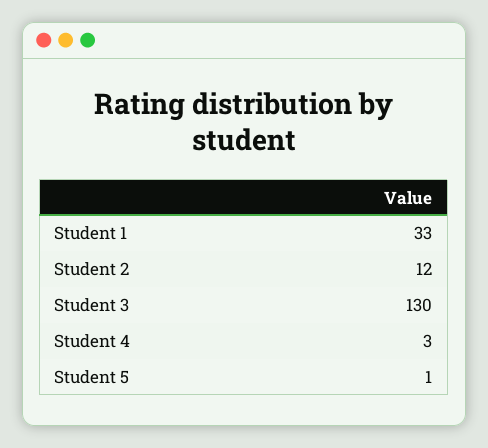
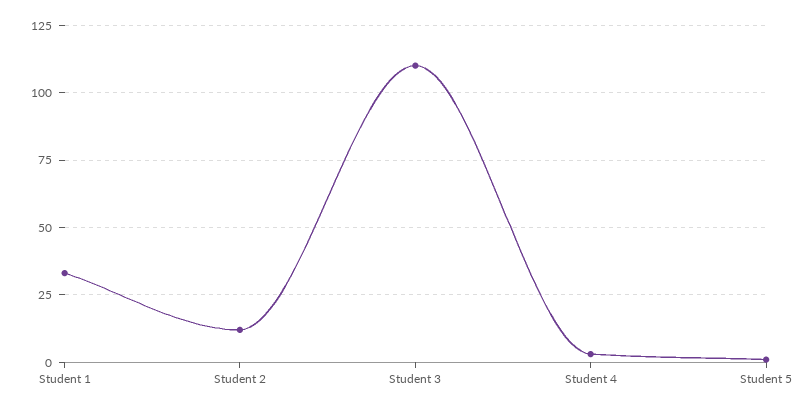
  {
    "Student 1": 33,
    "Student 2": 12,
-   "Student 3": 130,
+   "Student 3": 110,
    "Student 4": 3,
    "Student 5": 1
  }

